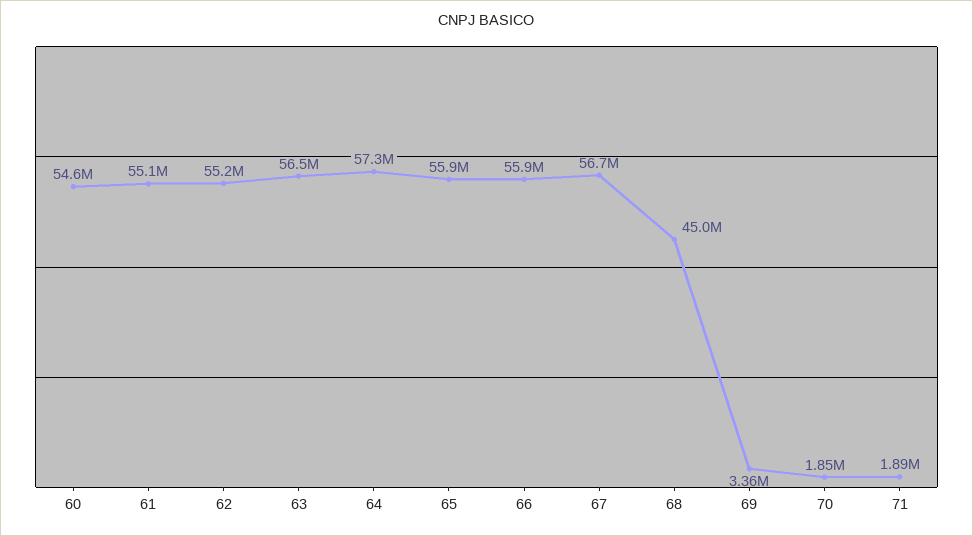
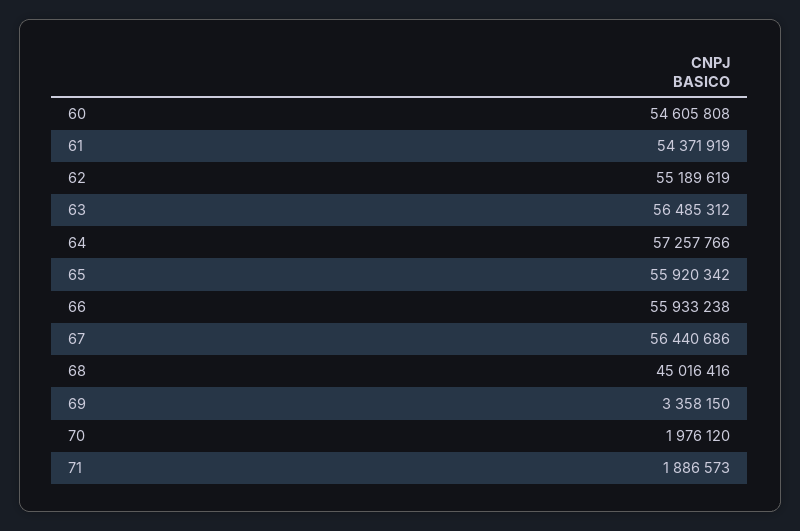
  {
    "60": 54605808,
-   "61": 55100000,
+   "61": 54371919,
    "62": 55189619,
    "63": 56485312,
    "64": 57257766,
    "65": 55920342,
    "66": 55933238,
-   "67": 56700000,
+   "67": 56440686,
    "68": 45016416,
    "69": 3358150,
-   "70": 1850000,
+   "70": 1976120,
    "71": 1886573
  }

